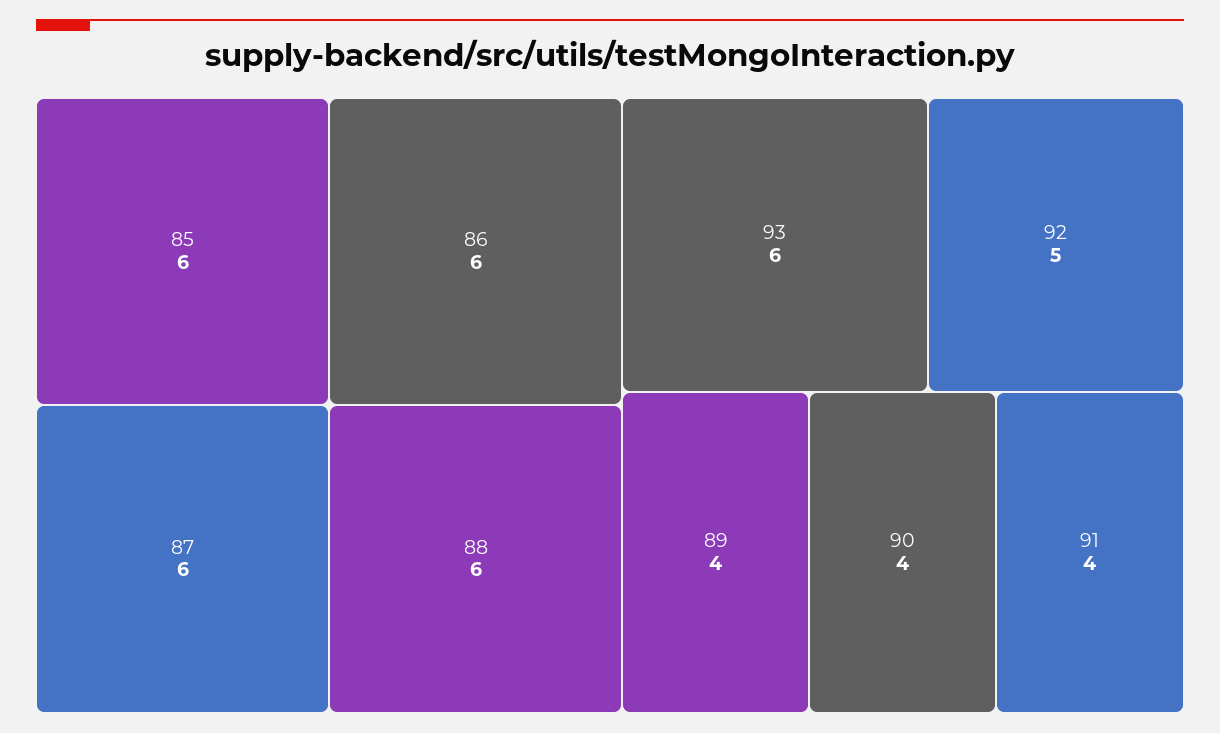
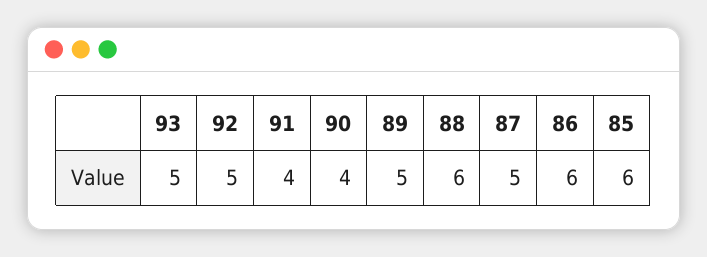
  {
    "85": 6,
    "86": 6,
-   "87": 6,
+   "87": 5,
    "88": 6,
-   "93": 6,
+   "93": 5,
    "92": 5,
-   "89": 4,
+   "89": 5,
    "90": 4,
    "91": 4
  }

